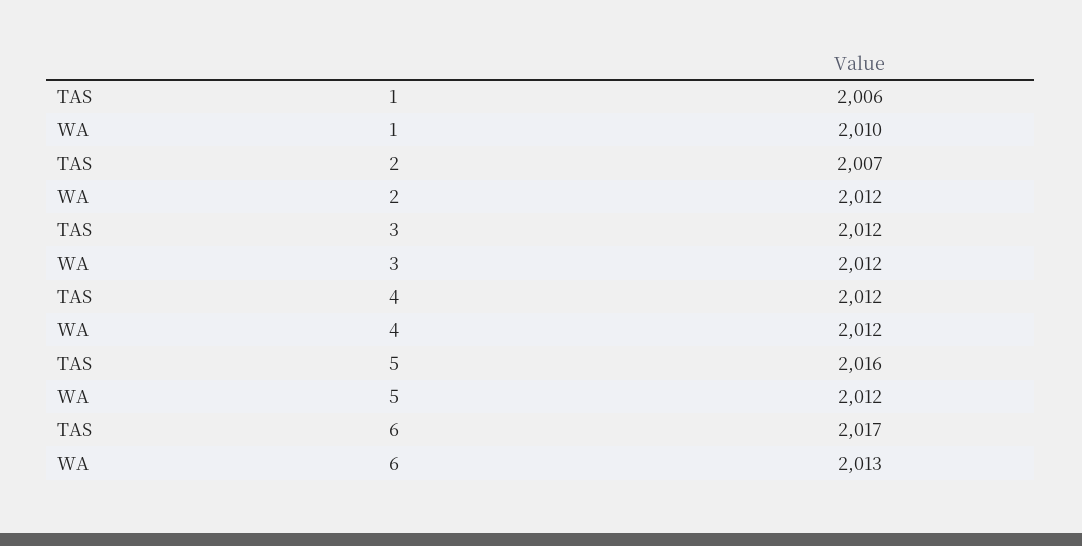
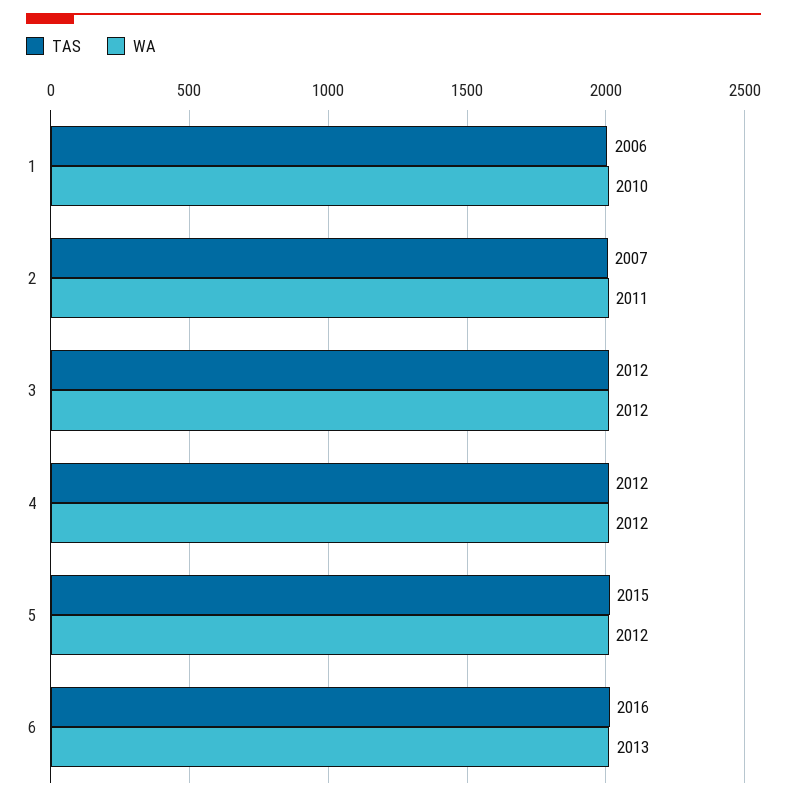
  {
    "TAS": {
      "1": 2006,
      "2": 2007,
      "3": 2012,
      "4": 2012,
-     "5": 2016,
+     "5": 2015,
-     "6": 2017
+     "6": 2016
    },
    "WA": {
      "1": 2010,
-     "2": 2012,
+     "2": 2011,
      "3": 2012,
      "4": 2012,
      "5": 2012,
      "6": 2013
    }
  }

